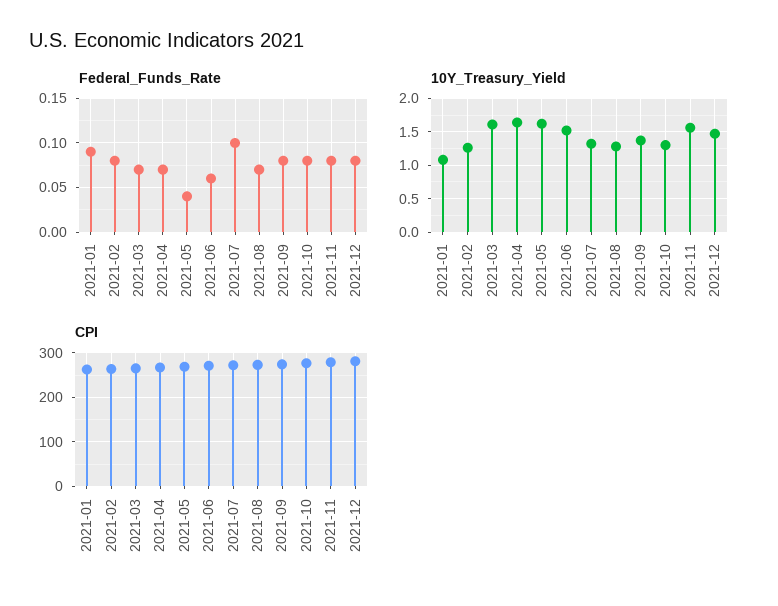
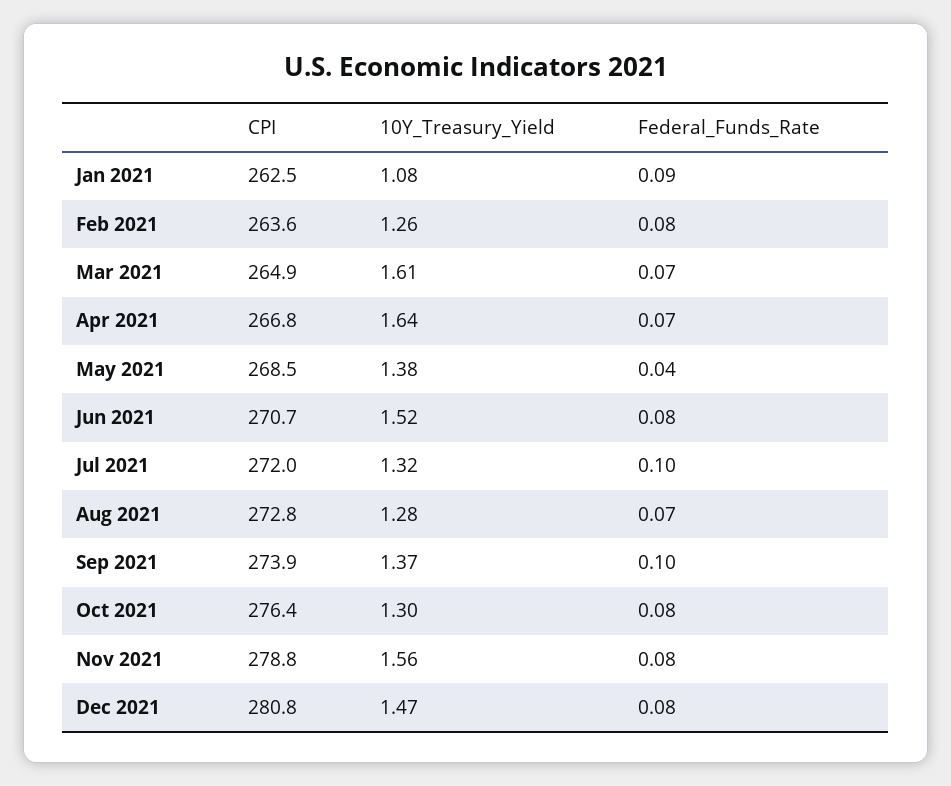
  {
    "Federal_Funds_Rate": {
      "2021-01": 0.09,
      "2021-02": 0.08,
      "2021-03": 0.07,
      "2021-04": 0.07,
      "2021-05": 0.04,
-     "2021-06": 0.06,
+     "2021-06": 0.08,
      "2021-07": 0.1,
      "2021-08": 0.07,
-     "2021-09": 0.08,
+     "2021-09": 0.1,
      "2021-10": 0.08,
      "2021-11": 0.08,
      "2021-12": 0.08
    },
    "10Y_Treasury_Yield": {
      "2021-01": 1.08,
      "2021-02": 1.26,
      "2021-03": 1.61,
      "2021-04": 1.64,
-     "2021-05": 1.6,
+     "2021-05": 1.38,
      "2021-06": 1.52,
      "2021-07": 1.32,
      "2021-08": 1.28,
      "2021-09": 1.37,
      "2021-10": 1.3,
      "2021-11": 1.56,
      "2021-12": 1.47
    },
    "CPI": {
      "2021-01": 262.5,
      "2021-02": 263.6,
      "2021-03": 264.9,
      "2021-04": 266.8,
      "2021-05": 268.5,
      "2021-06": 270.7,
      "2021-07": 272,
      "2021-08": 272.8,
      "2021-09": 273.9,
      "2021-10": 276.4,
      "2021-11": 278.8,
      "2021-12": 280.8
    }
  }

